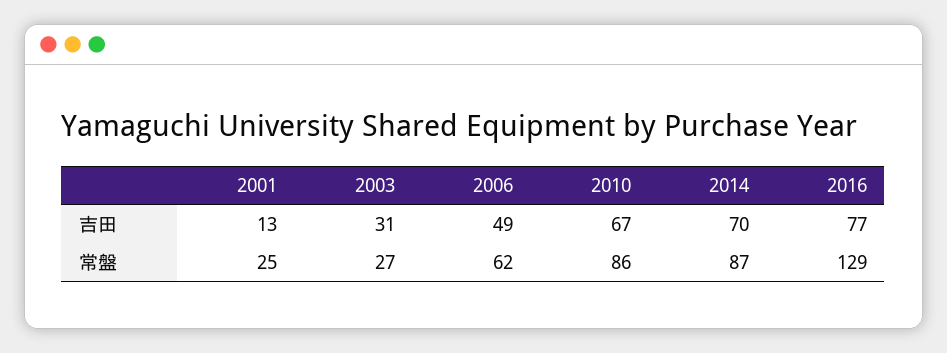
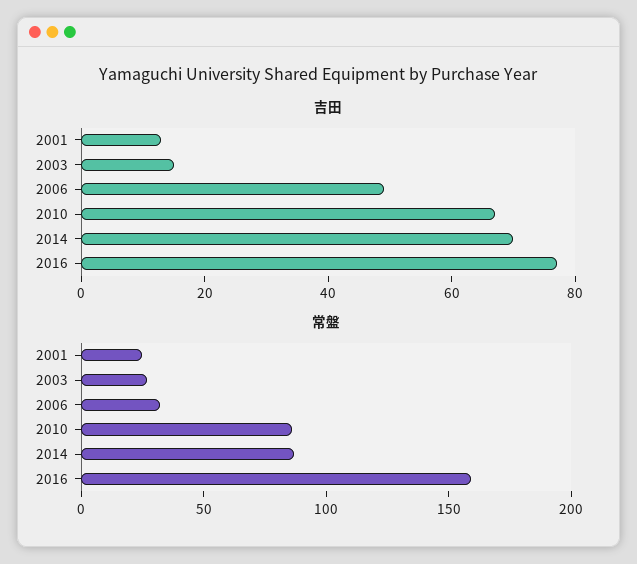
  {
    "吉田": {
      "2001": 13,
-     "2003": 31,
+     "2003": 15,
      "2006": 49,
      "2010": 67,
      "2014": 70,
      "2016": 77
    },
    "常盤": {
      "2001": 25,
      "2003": 27,
-     "2006": 62,
+     "2006": 30,
      "2010": 86,
      "2014": 87,
-     "2016": 129
+     "2016": 160
    }
  }

